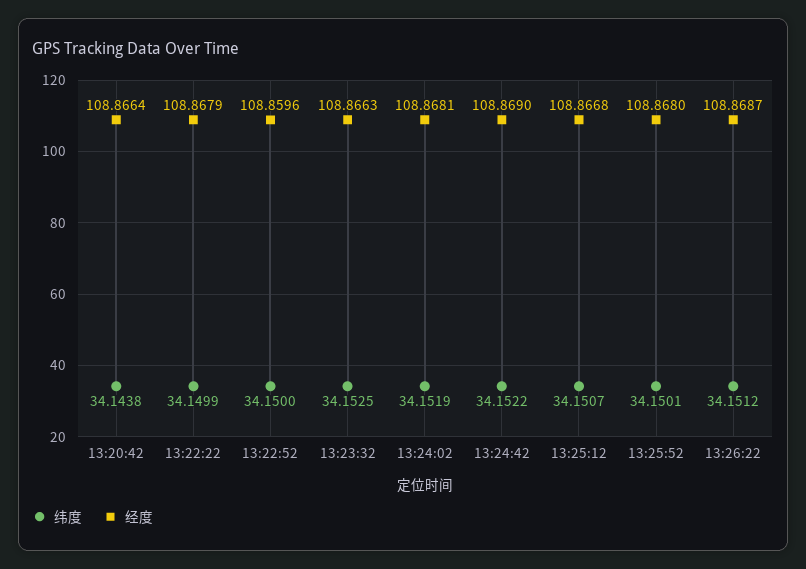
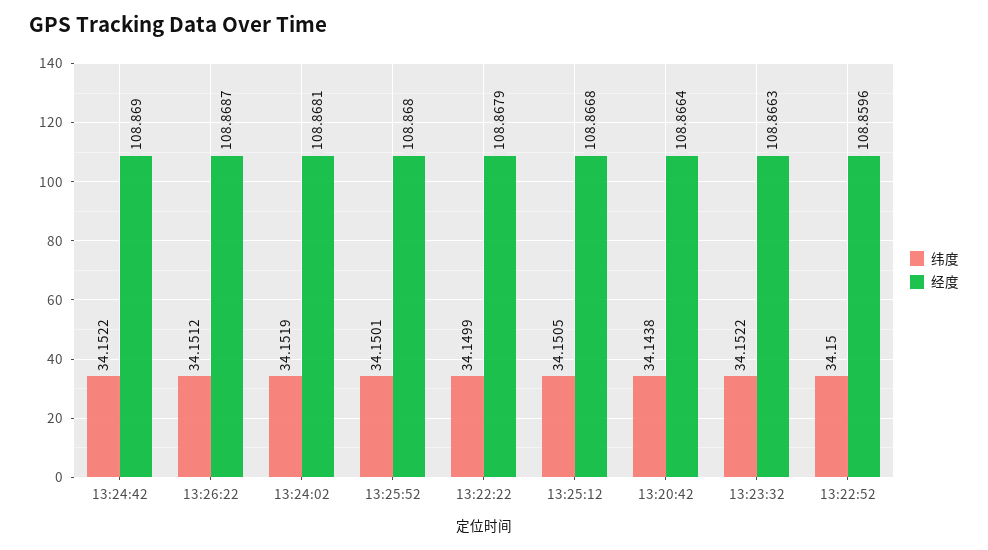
  {
    "纬度": {
      "13:20:42": 34.1438,
      "13:22:22": 34.1499,
      "13:22:52": 34.15,
-     "13:23:32": 34.1525,
+     "13:23:32": 34.1522,
      "13:24:02": 34.1519,
      "13:24:42": 34.1522,
-     "13:25:12": 34.1507,
+     "13:25:12": 34.1505,
      "13:25:52": 34.1501,
      "13:26:22": 34.1512
    },
    "经度": {
      "13:20:42": 108.8664,
      "13:22:22": 108.8679,
      "13:22:52": 108.8596,
      "13:23:32": 108.8663,
      "13:24:02": 108.8681,
      "13:24:42": 108.869,
      "13:25:12": 108.8668,
      "13:25:52": 108.868,
      "13:26:22": 108.8687
    }
  }

